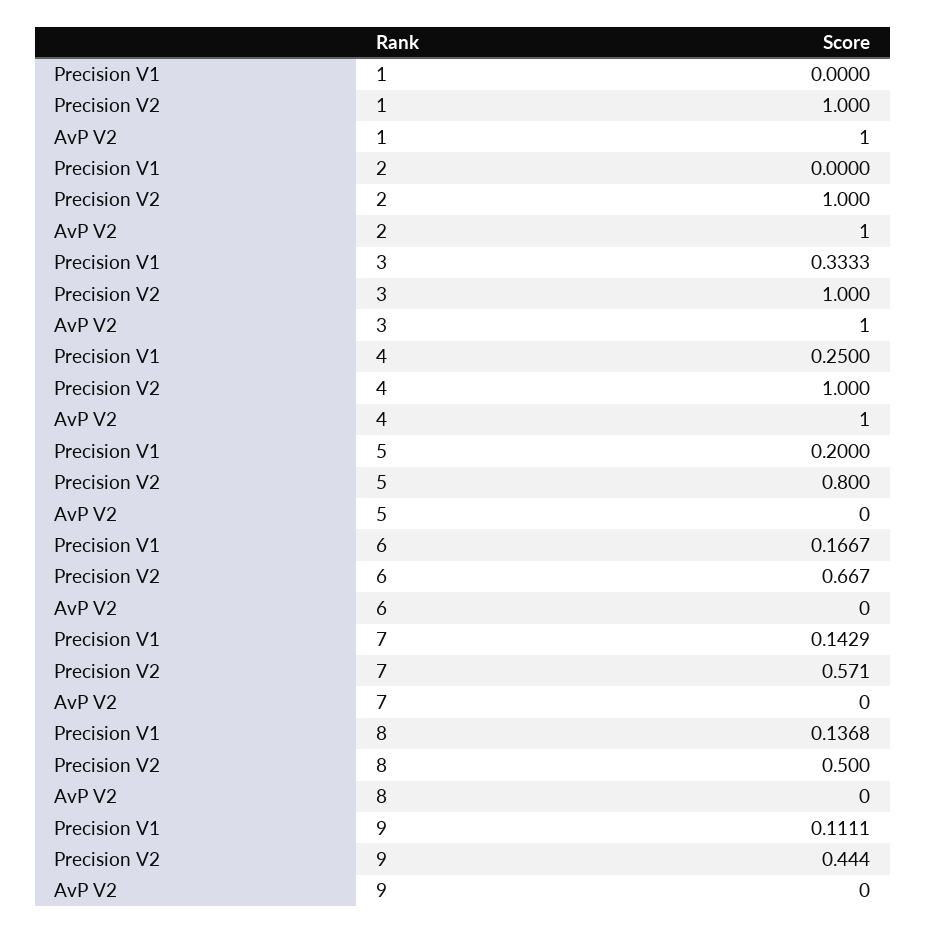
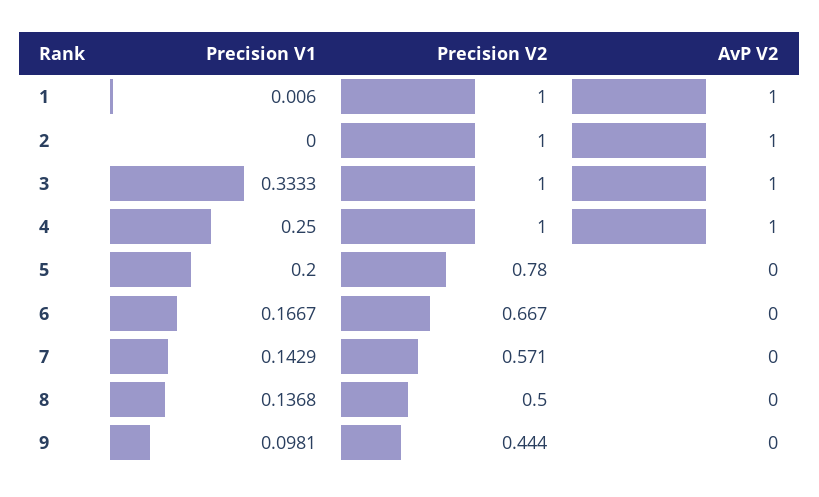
  {
    "Precision V1": {
-     "1": 0,
+     "1": 0.006,
      "2": 0,
      "3": 0.3333,
      "4": 0.25,
      "5": 0.2,
      "6": 0.1667,
      "7": 0.1429,
      "8": 0.1368,
-     "9": 0.1111
+     "9": 0.0981
    },
    "Precision V2": {
      "1": 1,
      "2": 1,
      "3": 1,
      "4": 1,
-     "5": 0.8,
+     "5": 0.78,
      "6": 0.667,
      "7": 0.571,
      "8": 0.5,
      "9": 0.444
    },
    "AvP V2": {
      "1": 1,
      "2": 1,
      "3": 1,
      "4": 1,
      "5": 0,
      "6": 0,
      "7": 0,
      "8": 0,
      "9": 0
    }
  }

